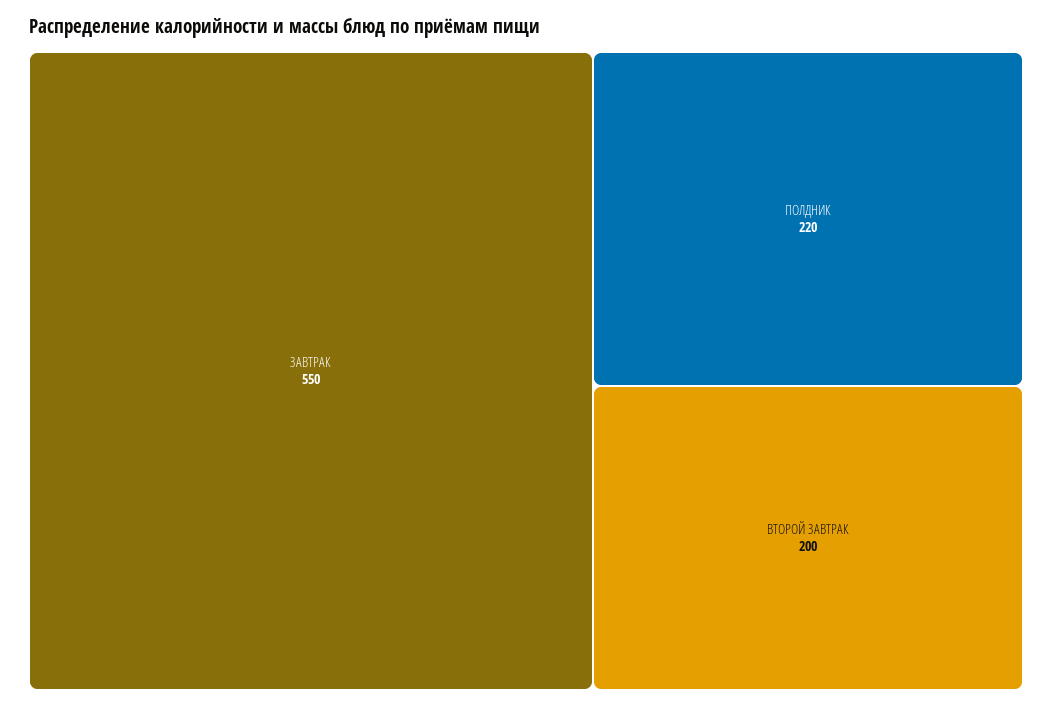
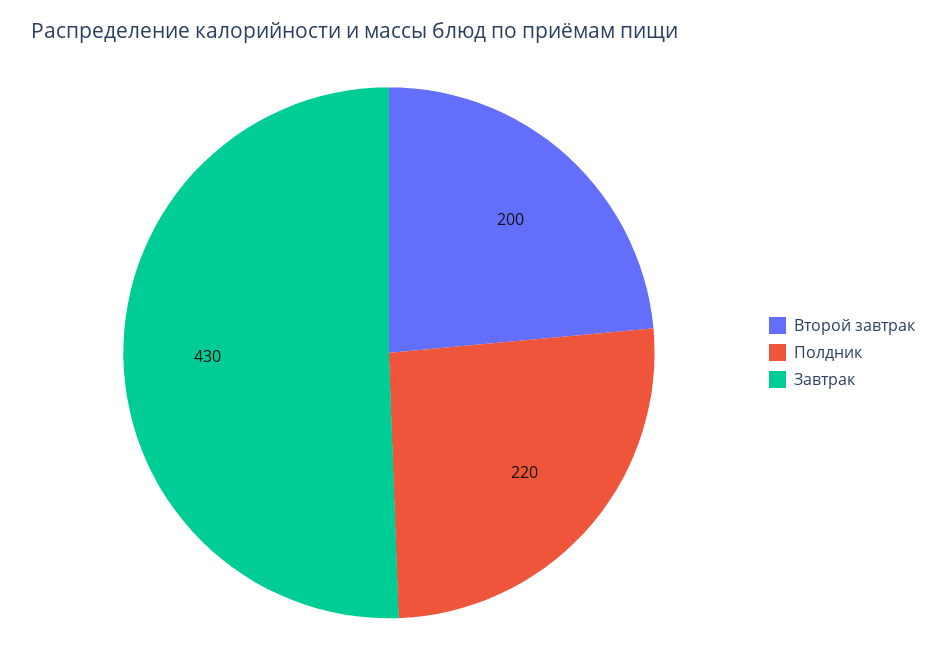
  {
-   "ЗАВТРАК": 550,
+   "ЗАВТРАК": 430,
    "ПОЛДНИК": 220,
    "ВТОРОЙ ЗАВТРАК": 200
  }

